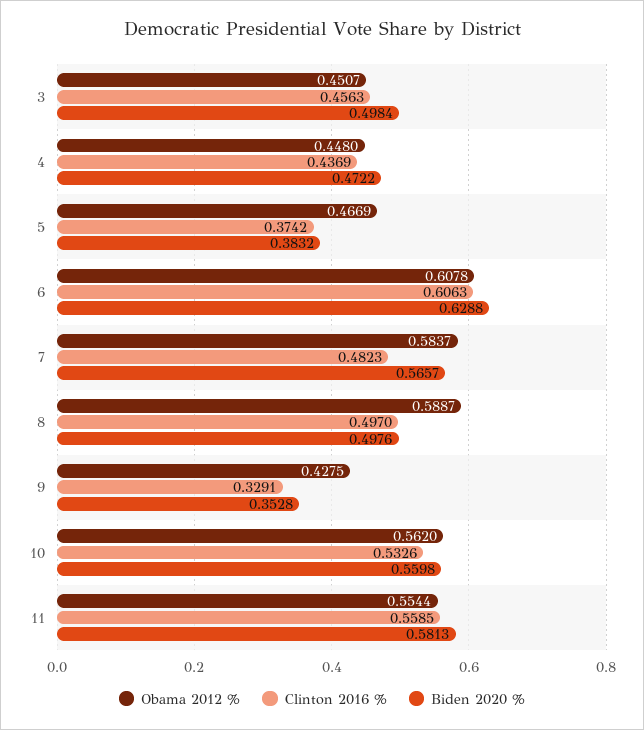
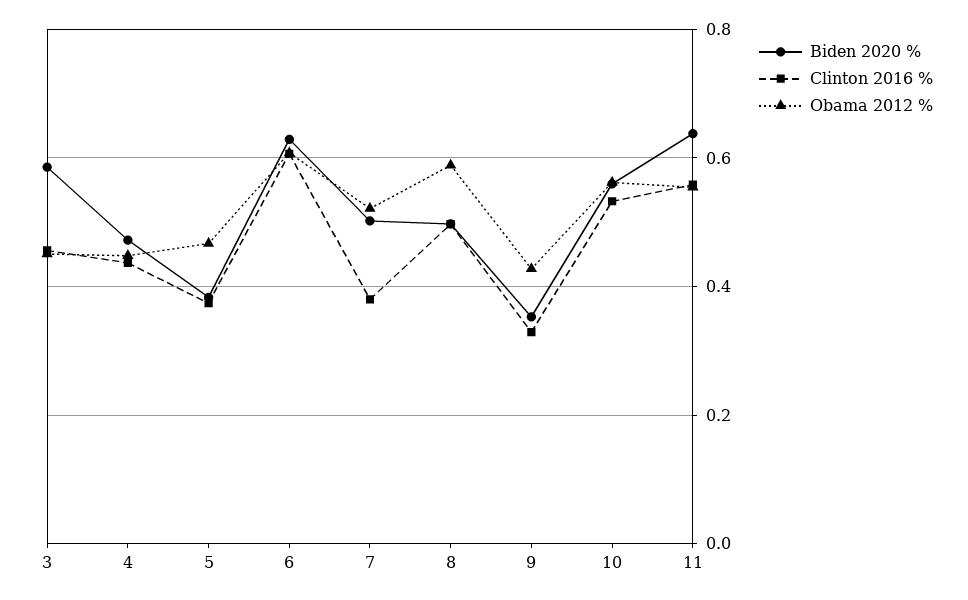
  {
    "Obama 2012 %": {
      "3": 0.4507,
      "4": 0.448,
      "5": 0.4669,
      "6": 0.6078,
-     "7": 0.5837,
+     "7": 0.52,
      "8": 0.5887,
      "9": 0.4275,
      "10": 0.562,
      "11": 0.5544
    },
    "Clinton 2016 %": {
      "3": 0.4563,
      "4": 0.4369,
      "5": 0.3742,
      "6": 0.6063,
-     "7": 0.4823,
+     "7": 0.38,
      "8": 0.497,
      "9": 0.3291,
      "10": 0.5326,
      "11": 0.5585
    },
    "Biden 2020 %": {
-     "3": 0.4984,
+     "3": 0.58,
      "4": 0.4722,
      "5": 0.3832,
      "6": 0.6288,
-     "7": 0.5657,
+     "7": 0.5,
      "8": 0.4976,
      "9": 0.3528,
      "10": 0.5598,
-     "11": 0.5813
+     "11": 0.64
    }
  }

